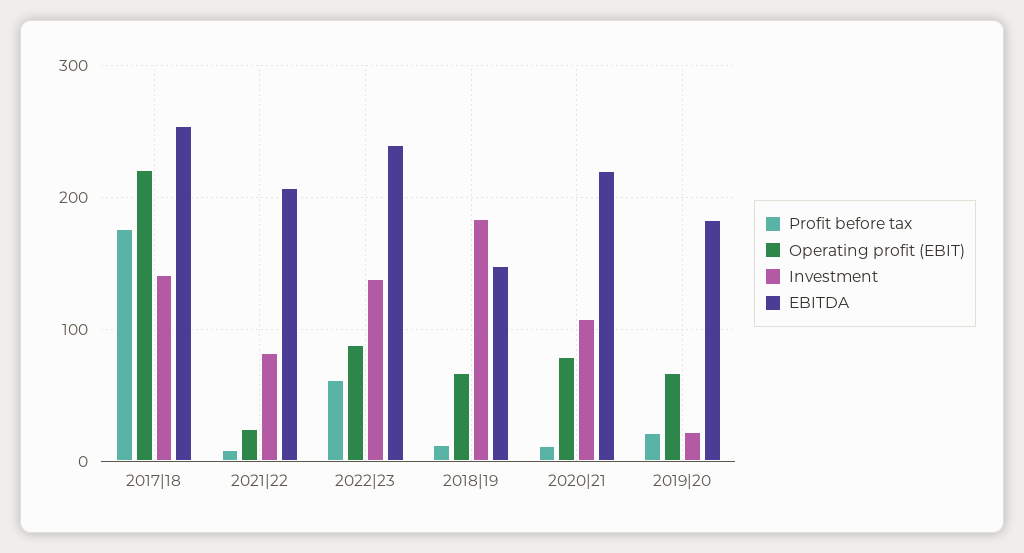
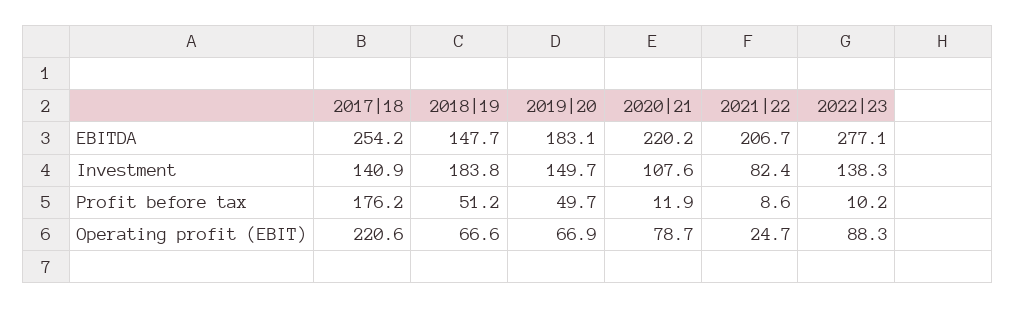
  {
    "Profit before tax": {
      "2017|18": 176.2,
      "2021|22": 8.6,
-     "2022|23": 60,
+     "2022|23": 10.2,
-     "2018|19": 10,
+     "2018|19": 51.2,
      "2020|21": 11.9,
-     "2019|20": 20
+     "2019|20": 49.7
    },
    "Operating profit (EBIT)": {
      "2017|18": 220.6,
      "2021|22": 24.7,
      "2022|23": 88.3,
      "2018|19": 66.6,
      "2020|21": 78.7,
      "2019|20": 66.9
    },
    "Investment": {
      "2017|18": 140.9,
      "2021|22": 82.4,
      "2022|23": 138.3,
      "2018|19": 183.8,
      "2020|21": 107.6,
-     "2019|20": 20
+     "2019|20": 149.7
    },
    "EBITDA": {
      "2017|18": 254.2,
      "2021|22": 206.7,
-     "2022|23": 240,
+     "2022|23": 277.1,
      "2018|19": 147.7,
      "2020|21": 220.2,
      "2019|20": 183.1
    }
  }

